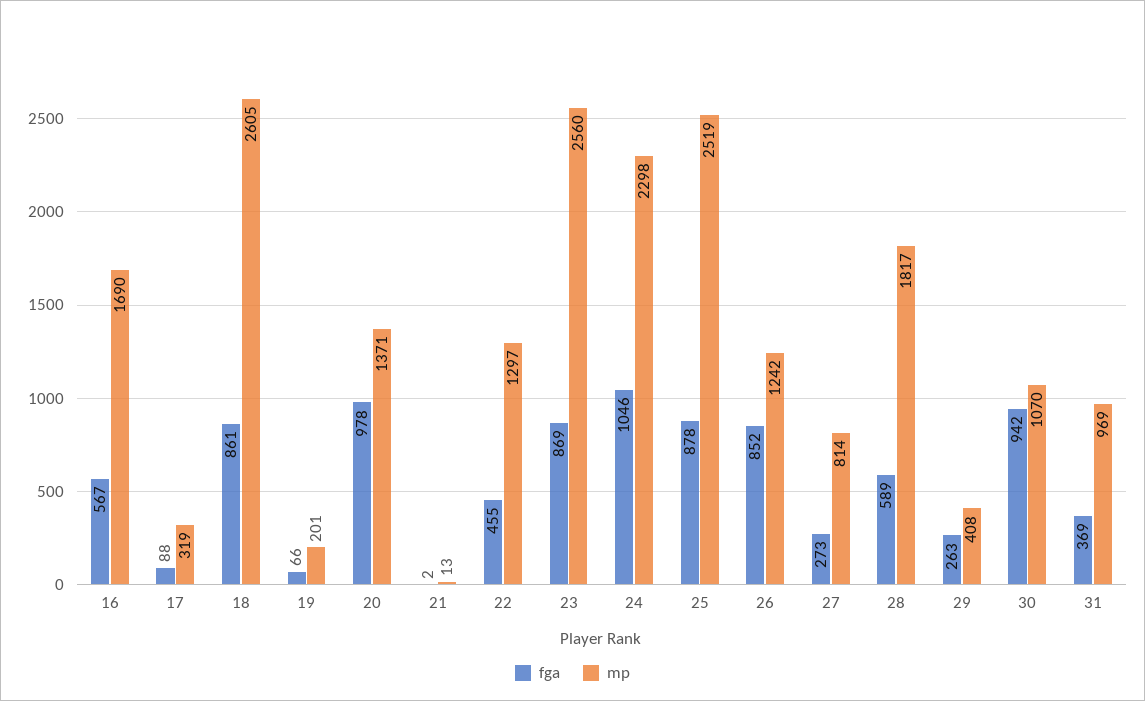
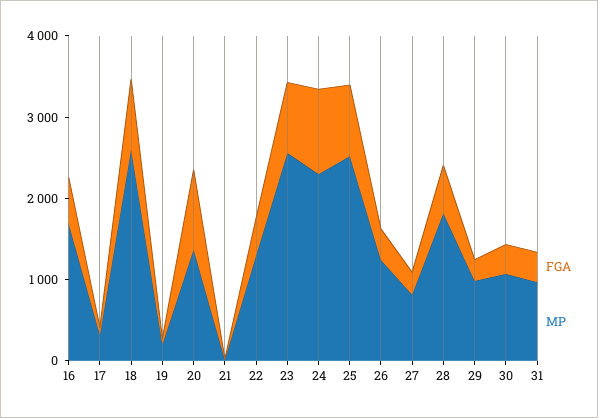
  {
    "fga": {
      "16": 567,
      "17": 88,
      "18": 861,
      "19": 66,
      "20": 978,
      "21": 2,
      "22": 455,
      "23": 869,
      "24": 1046,
      "25": 878,
-     "26": 852,
+     "26": 400,
      "27": 273,
      "28": 589,
      "29": 263,
-     "30": 942,
+     "30": 400,
      "31": 369
    },
    "mp": {
      "16": 1690,
      "17": 319,
      "18": 2605,
      "19": 201,
      "20": 1371,
      "21": 13,
      "22": 1297,
      "23": 2560,
      "24": 2298,
      "25": 2519,
      "26": 1242,
      "27": 814,
      "28": 1817,
-     "29": 408,
+     "29": 1000,
      "30": 1070,
      "31": 969
    }
  }

